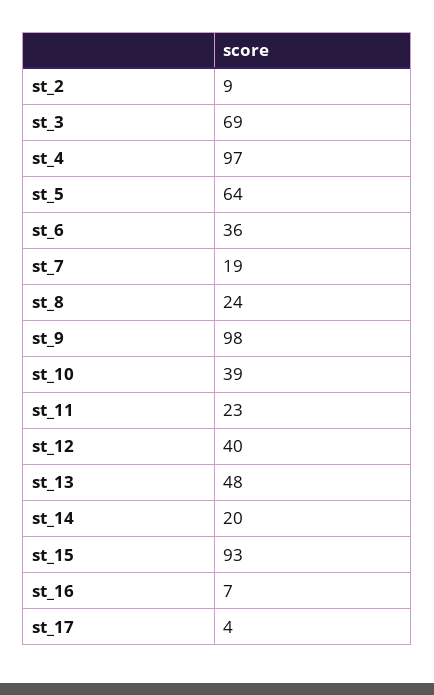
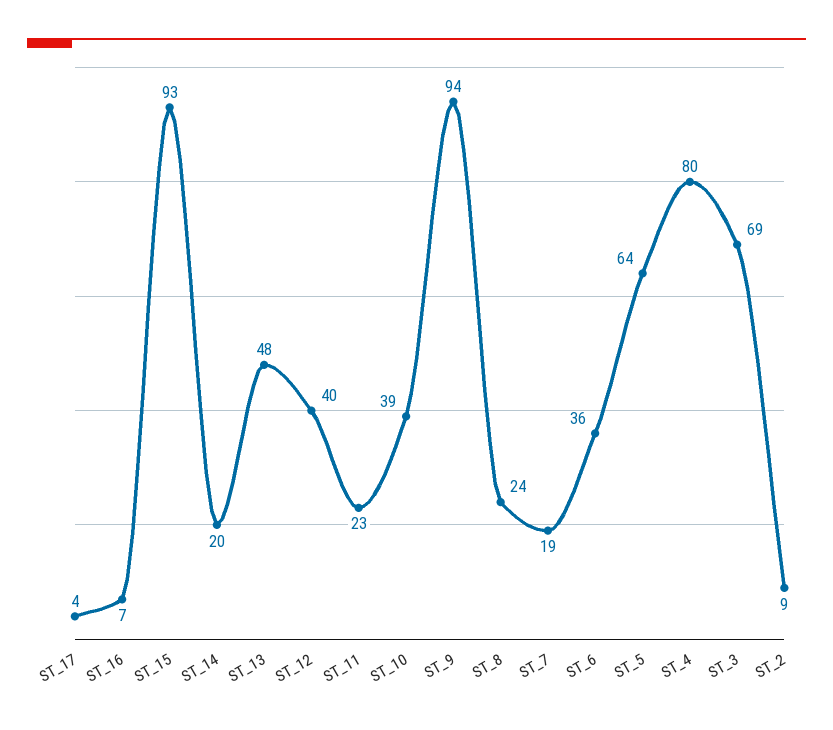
  {
    "st_2": 9,
    "st_3": 69,
-   "st_4": 97,
+   "st_4": 80,
    "st_5": 64,
    "st_6": 36,
    "st_7": 19,
    "st_8": 24,
-   "st_9": 98,
+   "st_9": 94,
    "st_10": 39,
    "st_11": 23,
    "st_12": 40,
    "st_13": 48,
    "st_14": 20,
    "st_15": 93,
    "st_16": 7,
    "st_17": 4
  }

